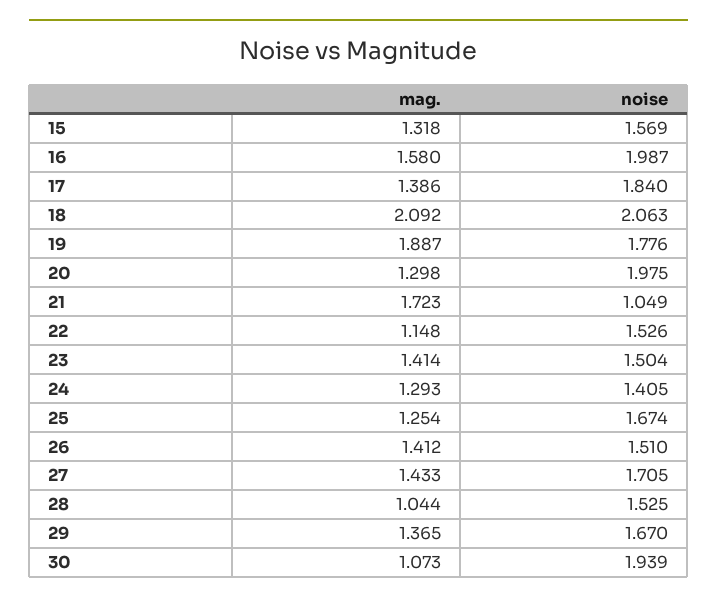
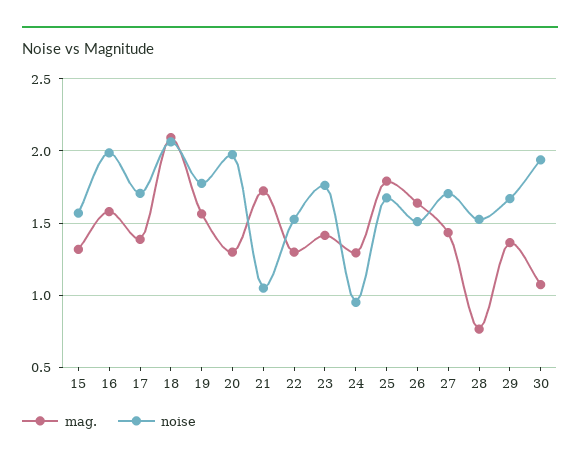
  {
    "mag.": {
      "15": 1.318,
      "16": 1.58,
      "17": 1.386,
      "18": 2.092,
-     "19": 1.887,
+     "19": 1.55,
      "20": 1.298,
      "21": 1.723,
-     "22": 1.148,
+     "22": 1.3,
      "23": 1.414,
      "24": 1.293,
-     "25": 1.254,
+     "25": 1.8,
-     "26": 1.412,
+     "26": 1.65,
      "27": 1.433,
-     "28": 1.044,
+     "28": 0.75,
      "29": 1.365,
      "30": 1.073
    },
    "noise": {
      "15": 1.569,
      "16": 1.987,
-     "17": 1.84,
+     "17": 1.7,
      "18": 2.063,
      "19": 1.776,
      "20": 1.975,
      "21": 1.049,
      "22": 1.526,
-     "23": 1.504,
+     "23": 1.75,
-     "24": 1.405,
+     "24": 0.95,
      "25": 1.674,
      "26": 1.51,
      "27": 1.705,
      "28": 1.525,
      "29": 1.67,
      "30": 1.939
    }
  }

